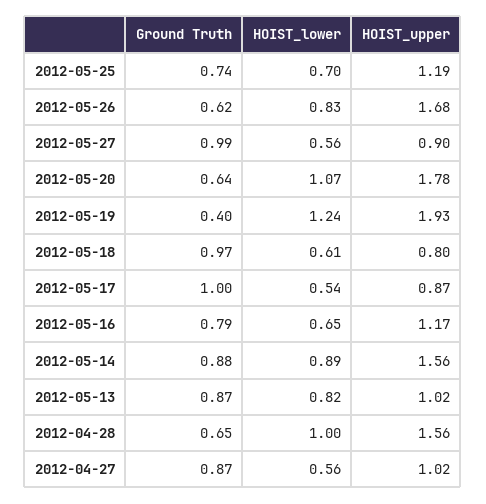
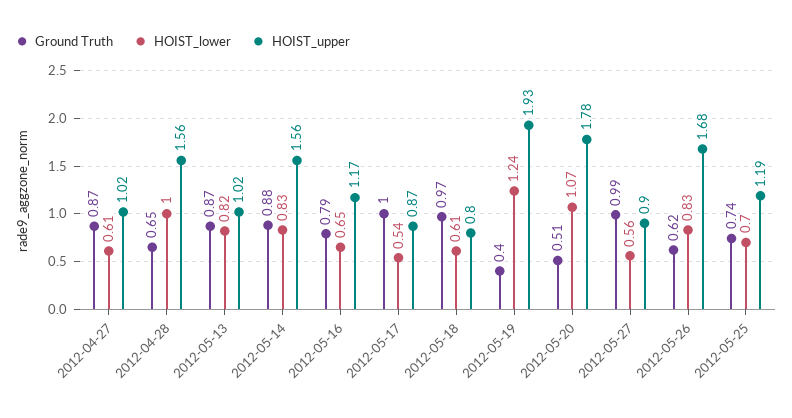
  {
    "Ground Truth": {
      "2012-05-25": 0.74,
      "2012-05-26": 0.62,
      "2012-05-27": 0.99,
-     "2012-05-20": 0.64,
+     "2012-05-20": 0.51,
      "2012-05-19": 0.4,
      "2012-05-18": 0.97,
      "2012-05-17": 1,
      "2012-05-16": 0.79,
      "2012-05-14": 0.88,
      "2012-05-13": 0.87,
      "2012-04-28": 0.65,
      "2012-04-27": 0.87
    },
    "HOIST_lower": {
      "2012-05-25": 0.7,
      "2012-05-26": 0.83,
      "2012-05-27": 0.56,
      "2012-05-20": 1.07,
      "2012-05-19": 1.24,
      "2012-05-18": 0.61,
      "2012-05-17": 0.54,
      "2012-05-16": 0.65,
-     "2012-05-14": 0.89,
+     "2012-05-14": 0.83,
      "2012-05-13": 0.82,
      "2012-04-28": 1,
-     "2012-04-27": 0.56
+     "2012-04-27": 0.61
    },
    "HOIST_upper": {
      "2012-05-25": 1.19,
      "2012-05-26": 1.68,
      "2012-05-27": 0.9,
      "2012-05-20": 1.78,
      "2012-05-19": 1.93,
      "2012-05-18": 0.8,
      "2012-05-17": 0.87,
      "2012-05-16": 1.17,
      "2012-05-14": 1.56,
      "2012-05-13": 1.02,
      "2012-04-28": 1.56,
      "2012-04-27": 1.02
    }
  }

